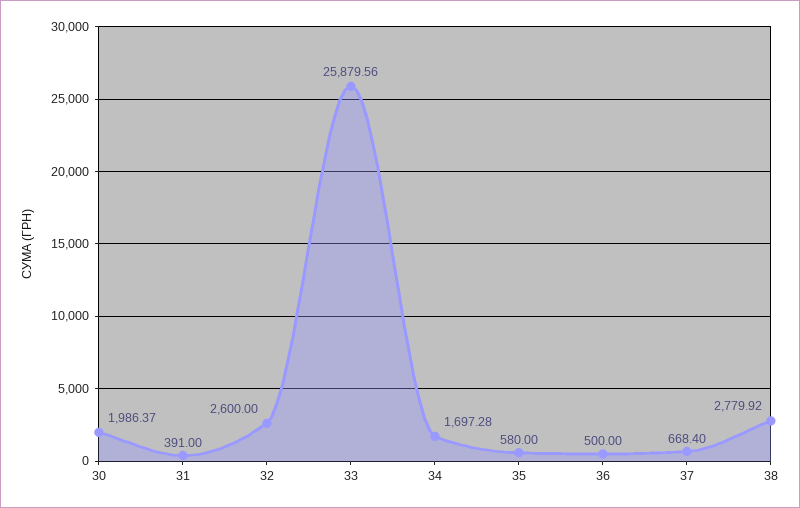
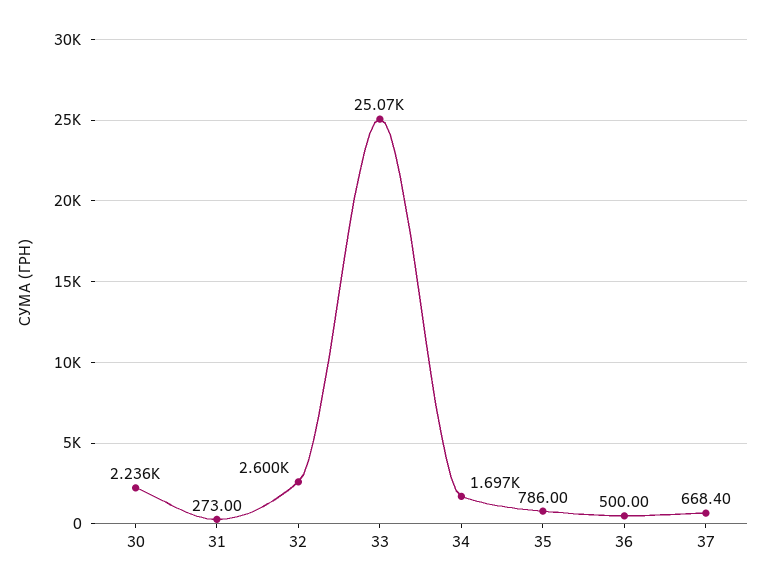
  {
-   "30": 1986.37,
+   "30": 2236,
-   "31": 391,
+   "31": 273,
    "32": 2600,
-   "33": 25879.56,
+   "33": 25070,
    "34": 1697.28,
-   "35": 580,
+   "35": 786,
    "36": 500,
-   "37": 668.4,
+   "37": 668.4
-   "38": 2779.92
  }

